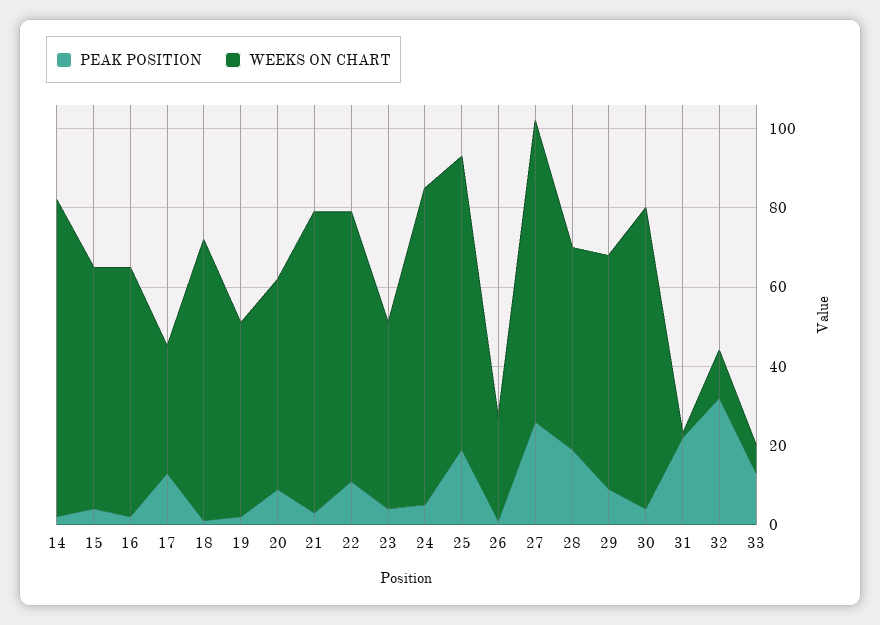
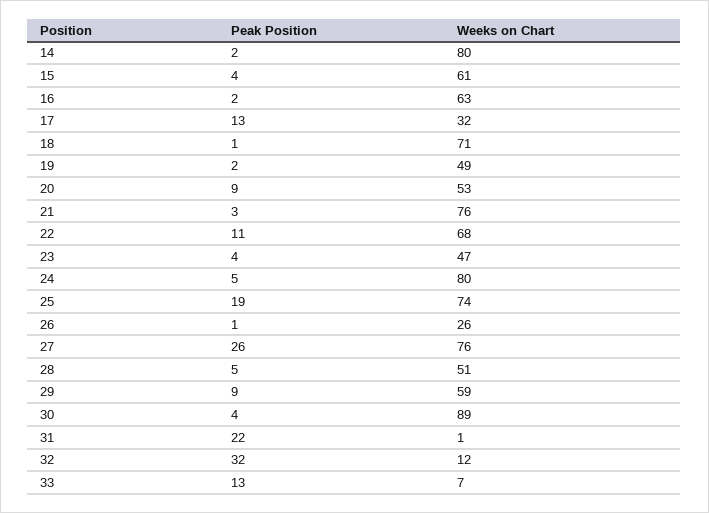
  {
    "PEAK POSITION": {
      "14": 2,
      "15": 4,
      "16": 2,
      "17": 13,
      "18": 1,
      "19": 2,
      "20": 9,
      "21": 3,
      "22": 11,
      "23": 4,
      "24": 5,
      "25": 19,
      "26": 1,
      "27": 26,
-     "28": 20,
+     "28": 5,
      "29": 9,
      "30": 4,
      "31": 22,
      "32": 32,
      "33": 13
    },
    "WEEKS ON CHART": {
      "14": 80,
      "15": 61,
      "16": 63,
      "17": 32,
      "18": 71,
      "19": 49,
      "20": 53,
      "21": 76,
      "22": 68,
      "23": 47,
      "24": 80,
      "25": 74,
      "26": 26,
      "27": 76,
      "28": 51,
      "29": 59,
-     "30": 75,
+     "30": 89,
      "31": 1,
      "32": 12,
      "33": 7
    }
  }

